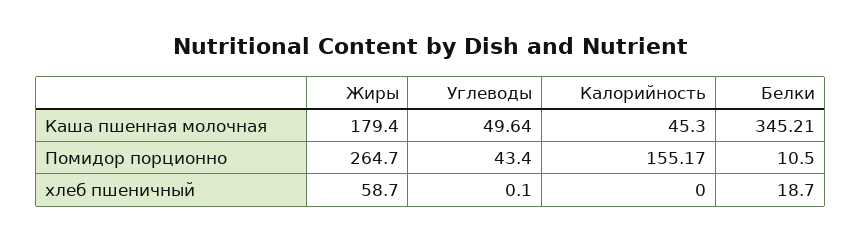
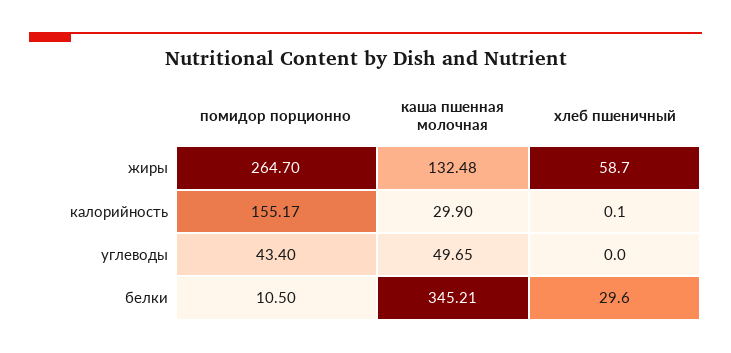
  {
    "Жиры": {
-     "Каша пшенная молочная": 179.4,
+     "Каша пшенная молочная": 132.48,
      "Помидор порционно": 264.7,
      "хлеб пшеничный": 58.7
    },
    "Углеводы": {
-     "Каша пшенная молочная": 49.64,
+     "Каша пшенная молочная": 49.65,
      "Помидор порционно": 43.4,
-     "хлеб пшеничный": 0.1
+     "хлеб пшеничный": 0
    },
    "Калорийность": {
-     "Каша пшенная молочная": 45.3,
+     "Каша пшенная молочная": 29.9,
      "Помидор порционно": 155.17,
-     "хлеб пшеничный": 0
+     "хлеб пшеничный": 0.1
    },
    "Белки": {
      "Каша пшенная молочная": 345.21,
      "Помидор порционно": 10.5,
-     "хлеб пшеничный": 18.7
+     "хлеб пшеничный": 29.6
    }
  }

